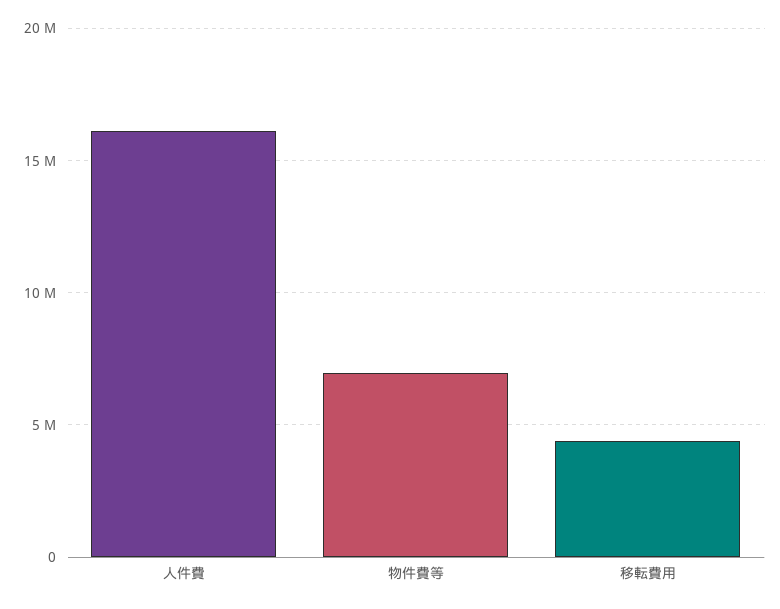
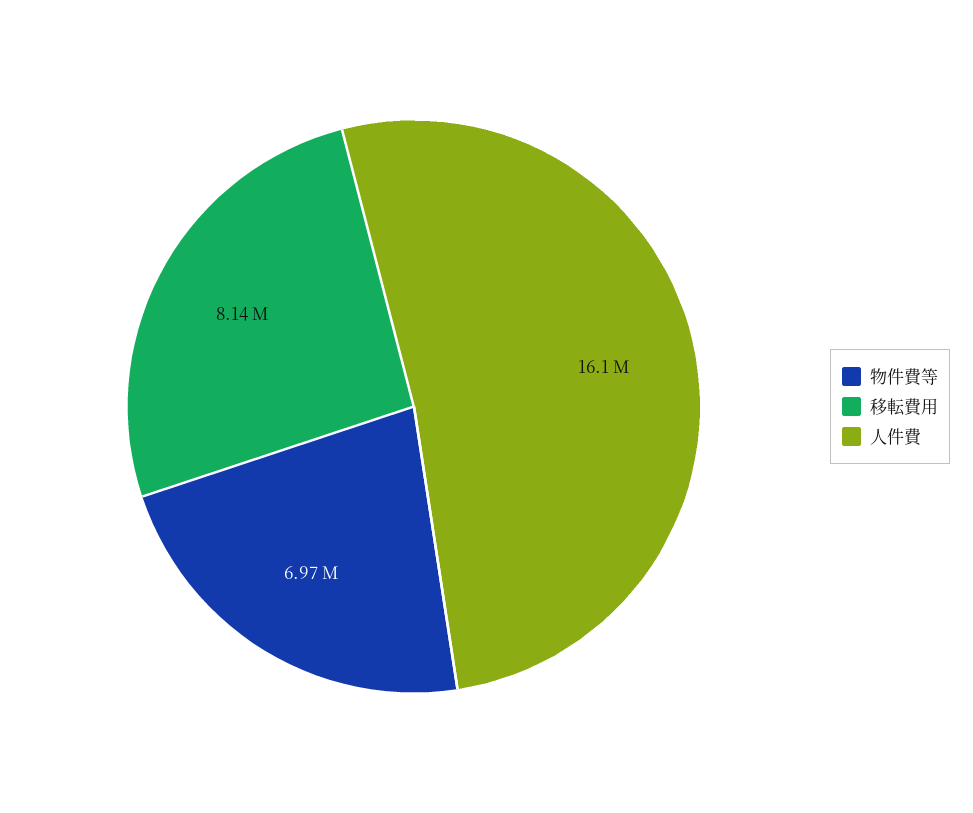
  {
    "人件費": 16100000,
    "物件費等": 6970000,
-   "移転費用": 4500000
+   "移転費用": 8140000
  }

